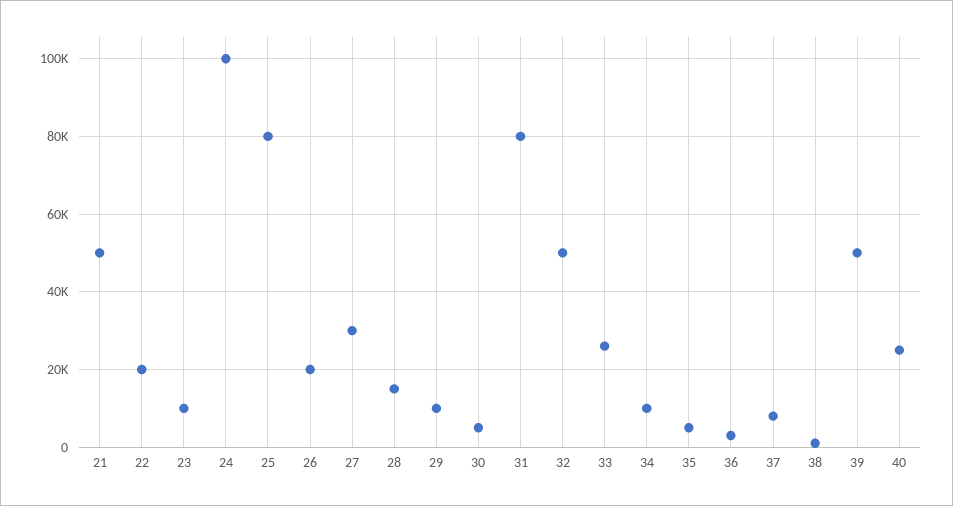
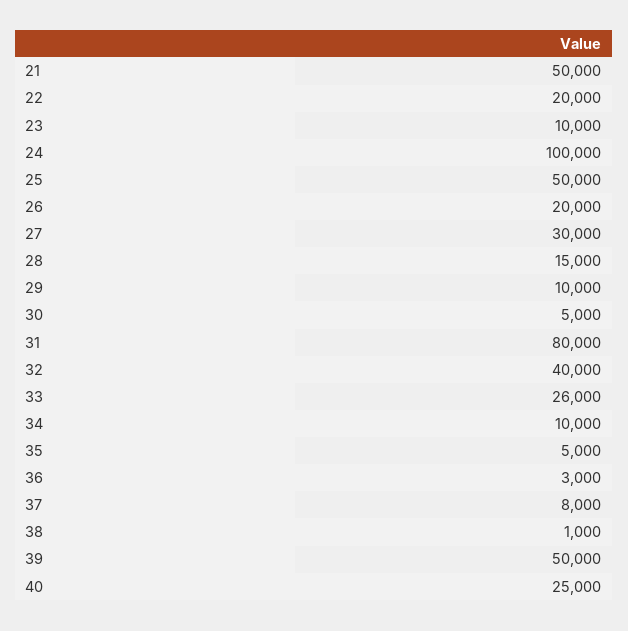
  {
    "21": 50000,
    "22": 20000,
    "23": 10000,
    "24": 100000,
-   "25": 80000,
+   "25": 50000,
    "26": 20000,
    "27": 30000,
    "28": 15000,
    "29": 10000,
    "30": 5000,
    "31": 80000,
-   "32": 50000,
+   "32": 40000,
    "33": 26000,
    "34": 10000,
    "35": 5000,
    "36": 3000,
    "37": 8000,
    "38": 1000,
    "39": 50000,
    "40": 25000
  }

